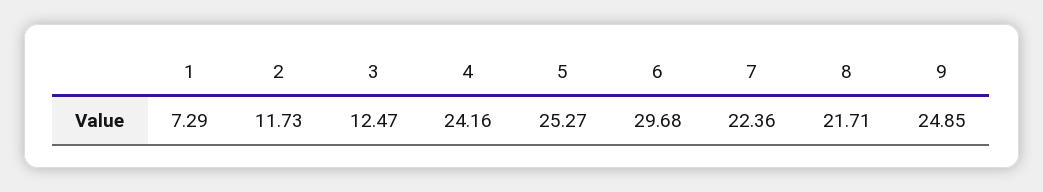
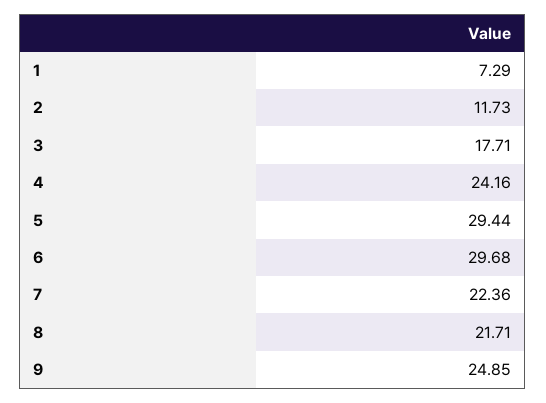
  {
    "1": 7.29,
    "2": 11.73,
-   "3": 12.47,
+   "3": 17.71,
    "4": 24.16,
-   "5": 25.27,
+   "5": 29.44,
    "6": 29.68,
    "7": 22.36,
    "8": 21.71,
    "9": 24.85
  }

